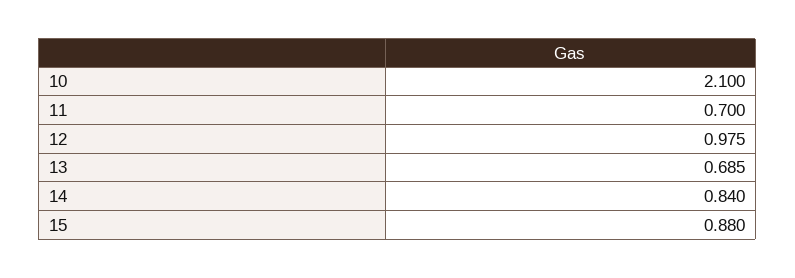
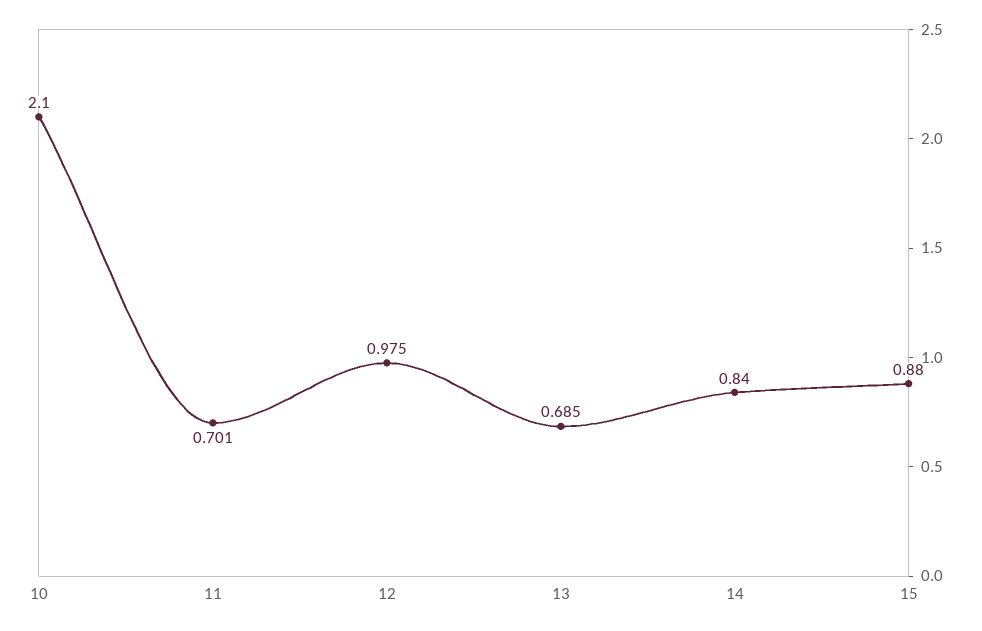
  {
    "10": 2.1,
-   "11": 0.7,
+   "11": 0.701,
    "12": 0.975,
    "13": 0.685,
    "14": 0.84,
    "15": 0.88
  }

